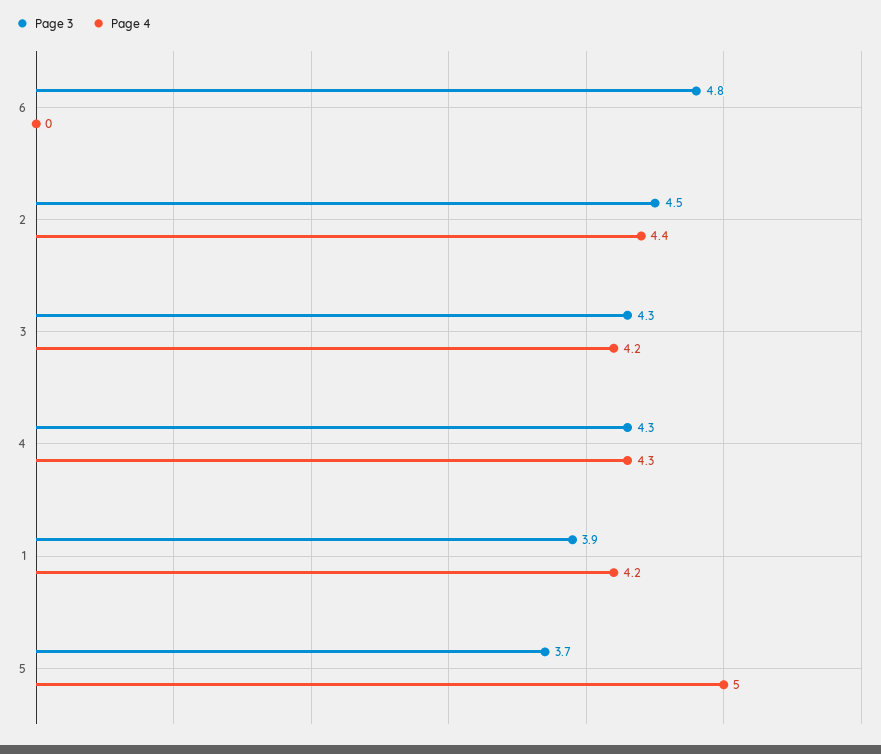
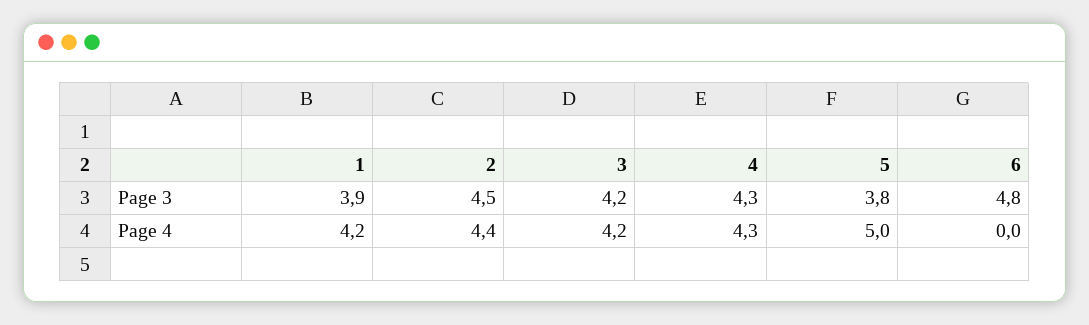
  {
    "Page 3": {
      "6": 4.8,
      "2": 4.5,
-     "3": 4.3,
+     "3": 4.2,
      "4": 4.3,
      "1": 3.9,
-     "5": 3.7
+     "5": 3.8
    },
    "Page 4": {
      "6": 0,
      "2": 4.4,
      "3": 4.2,
      "4": 4.3,
      "1": 4.2,
      "5": 5
    }
  }

